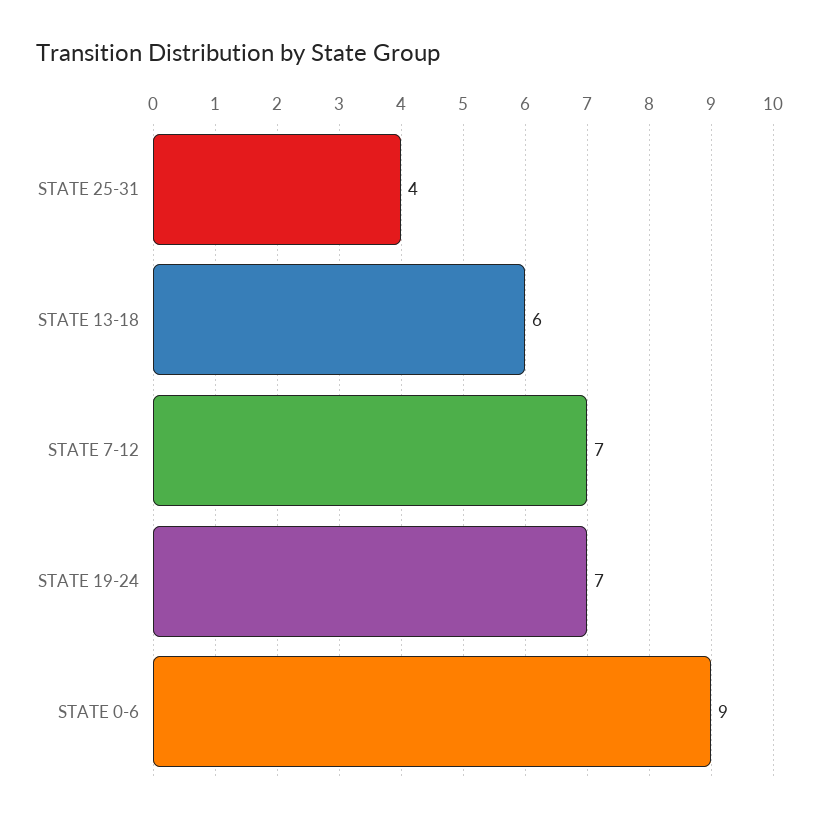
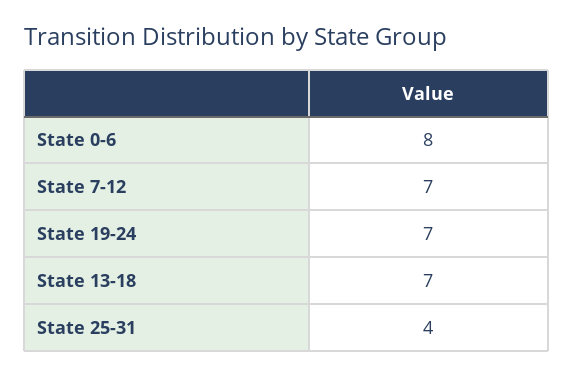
  {
    "STATE 25-31": 4,
-   "STATE 13-18": 6,
+   "STATE 13-18": 7,
    "STATE 7-12": 7,
    "STATE 19-24": 7,
-   "STATE 0-6": 9
+   "STATE 0-6": 8
  }

